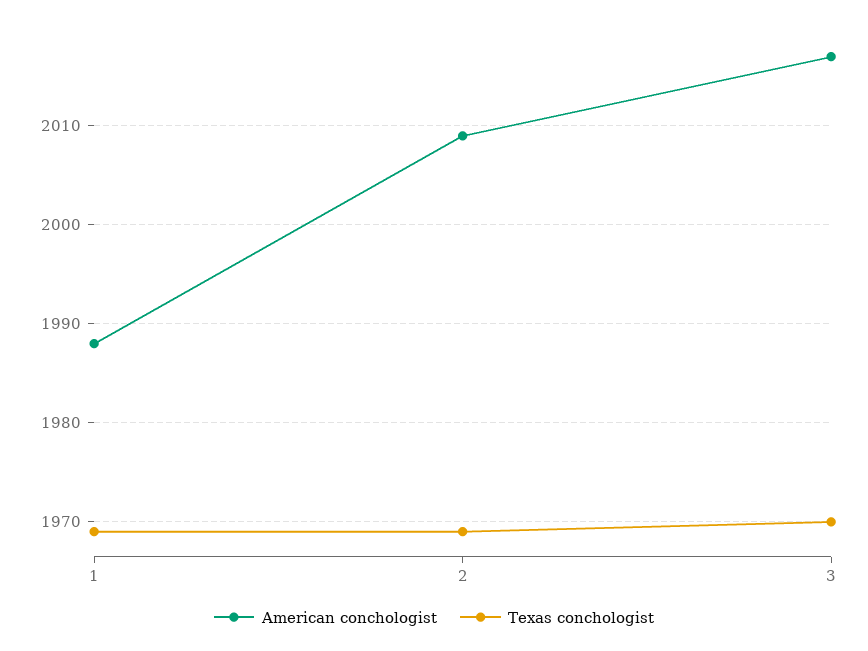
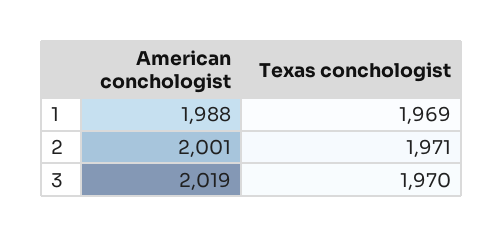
  {
    "American conchologist": {
      "1": 1988,
-     "2": 2009,
+     "2": 2001,
-     "3": 2017
+     "3": 2019
    },
    "Texas conchologist": {
      "1": 1969,
-     "2": 1969,
+     "2": 1971,
      "3": 1970
    }
  }

